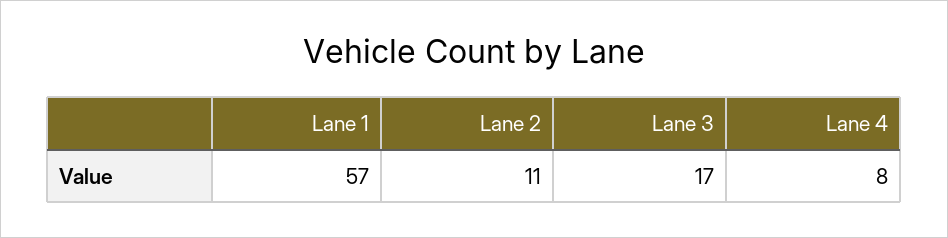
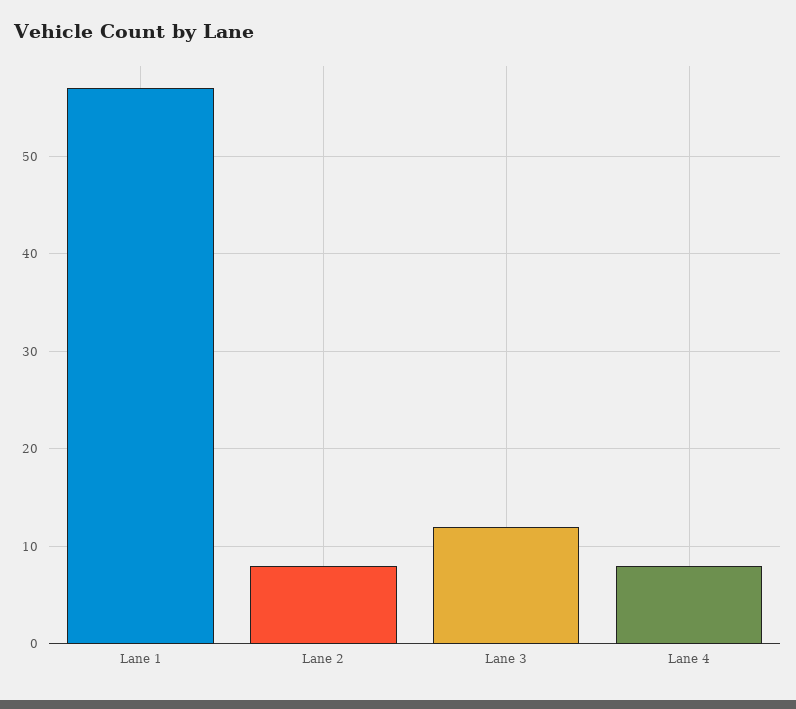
  {
    "Lane 1": 57,
-   "Lane 2": 11,
+   "Lane 2": 8,
-   "Lane 3": 17,
+   "Lane 3": 12,
    "Lane 4": 8
  }

